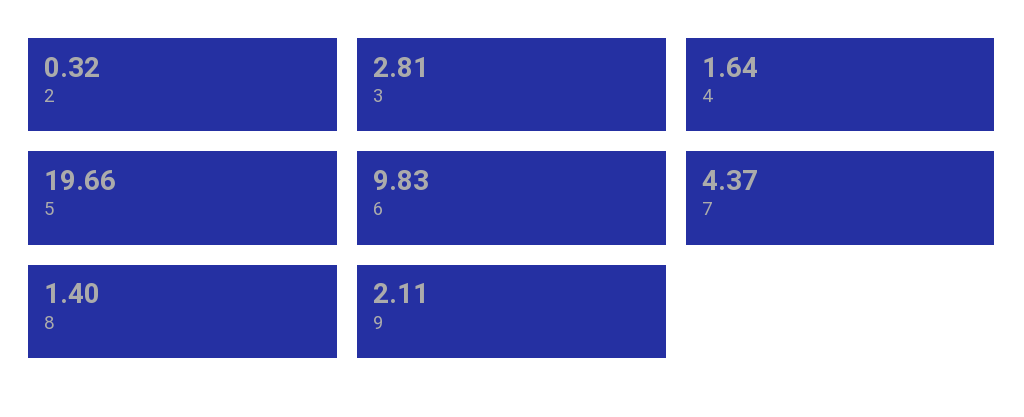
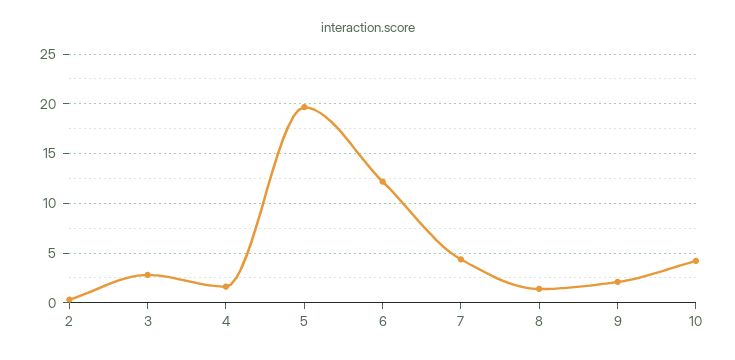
  {
    "2": 0.32,
    "3": 2.81,
    "4": 1.64,
    "5": 19.66,
-   "6": 9.83,
+   "6": 12,
    "7": 4.37,
    "8": 1.4,
-   "9": 2.11
+   "9": 2.11,
+   "10": 4
  }

